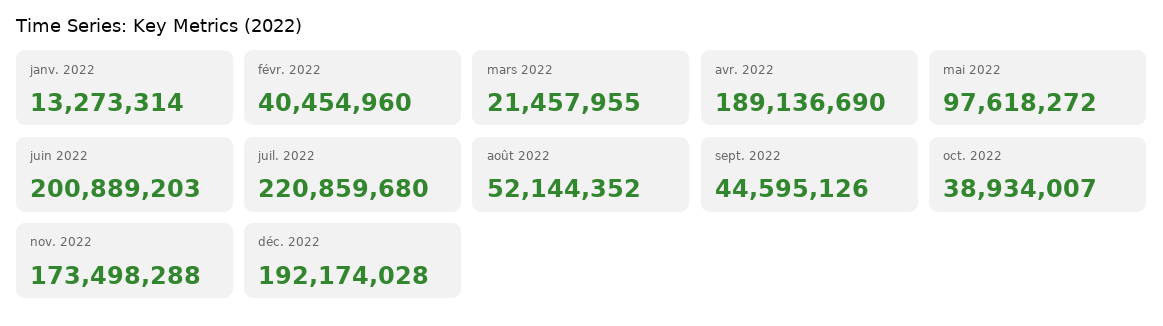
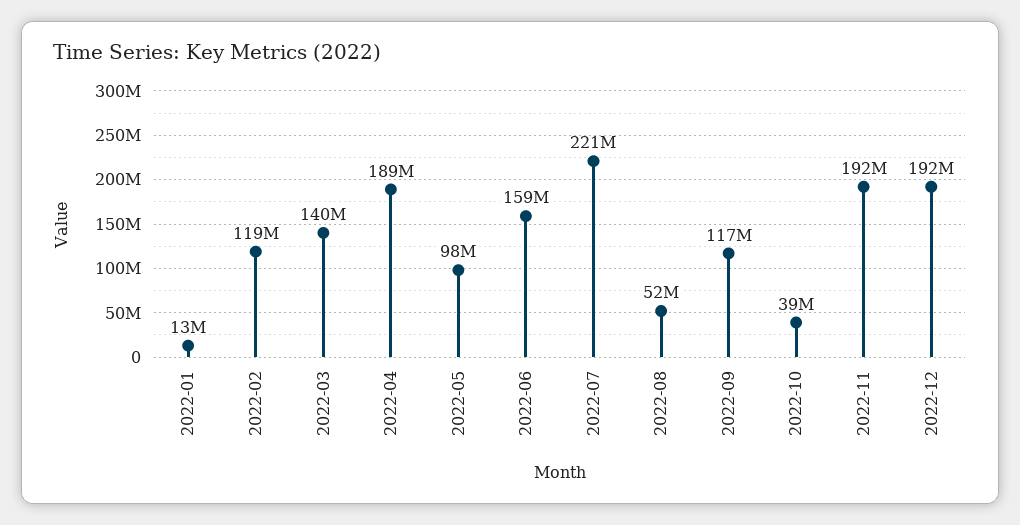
  {
    "janv. 2022": 13273314,
-   "févr. 2022": 40454960,
+   "févr. 2022": 119000000,
-   "mars 2022": 21457955,
+   "mars 2022": 140000000,
    "avr. 2022": 189136690,
    "mai 2022": 97618272,
-   "juin 2022": 200889203,
+   "juin 2022": 159000000,
    "juil. 2022": 220859680,
    "août 2022": 52144352,
-   "sept. 2022": 44595126,
+   "sept. 2022": 117000000,
    "oct. 2022": 38934007,
-   "nov. 2022": 173498288,
+   "nov. 2022": 192000000,
    "déc. 2022": 192174028
  }

